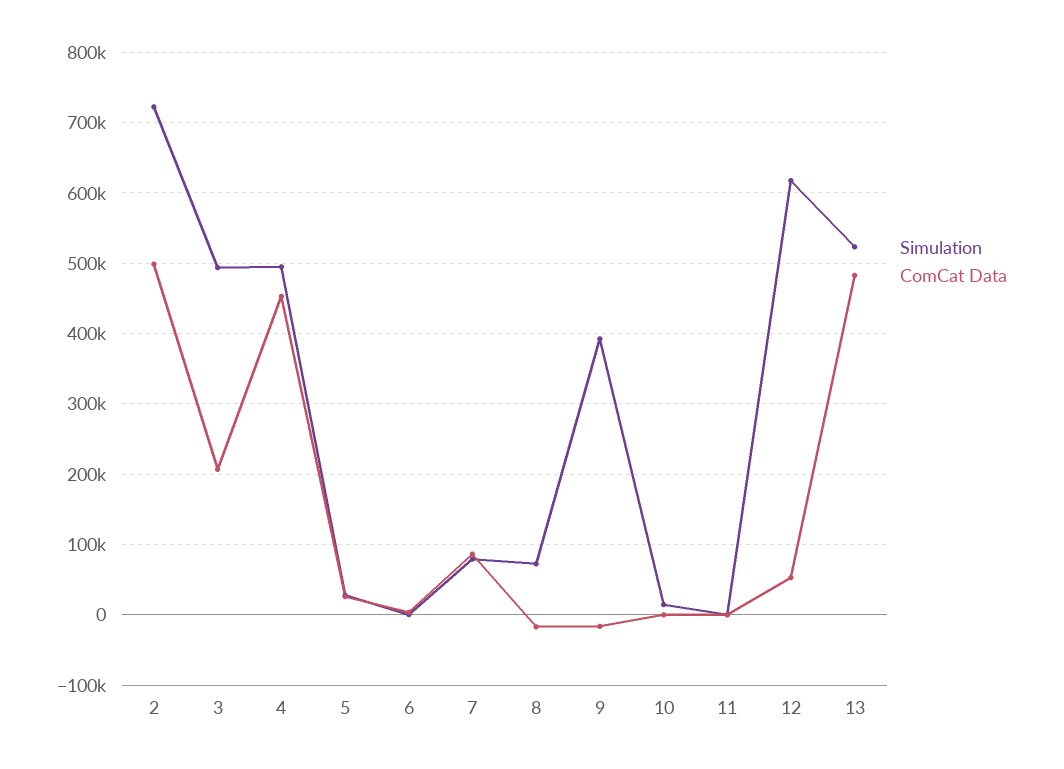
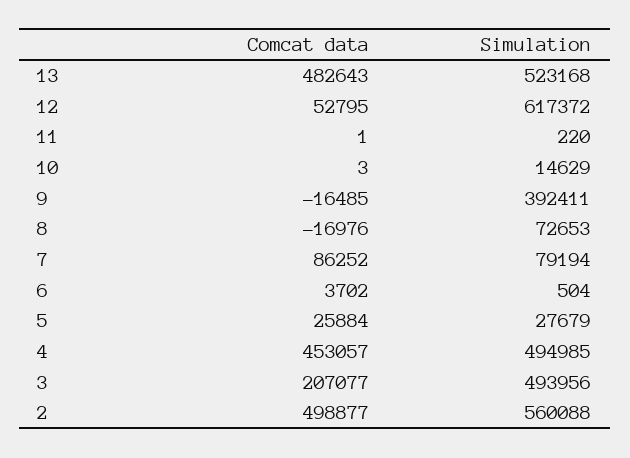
  {
    "Simulation": {
-     "2": 720000,
+     "2": 560088,
      "3": 493956,
      "4": 494985,
      "5": 27679,
      "6": 504,
      "7": 79194,
      "8": 72653,
      "9": 392411,
      "10": 14629,
      "11": 220,
      "12": 617372,
      "13": 523168
    },
    "ComCat Data": {
      "2": 498877,
      "3": 207077,
      "4": 453057,
      "5": 25884,
      "6": 3702,
      "7": 86252,
      "8": -16976,
      "9": -16485,
      "10": 3,
      "11": 1,
      "12": 52795,
      "13": 482643
    }
  }

